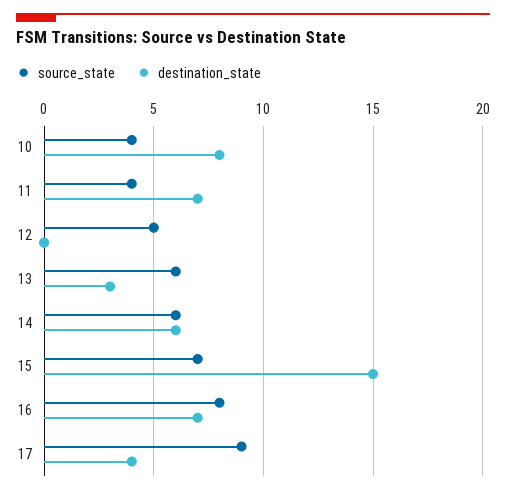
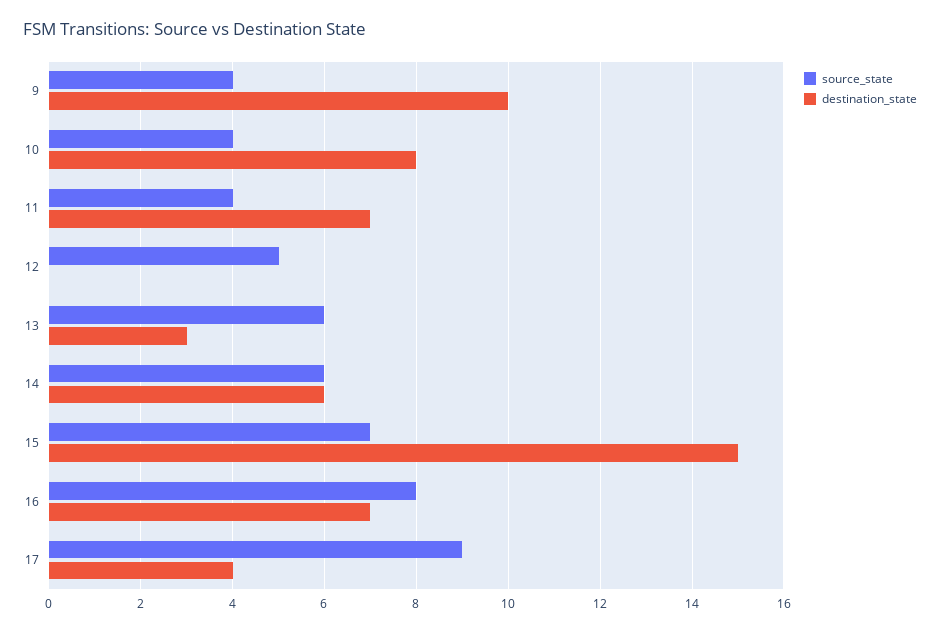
  {
    "source_state": {
      "10": 4,
      "11": 4,
      "12": 5,
      "13": 6,
      "14": 6,
      "15": 7,
      "16": 8,
-     "17": 9
+     "17": 9,
+     "9": 4
    },
    "destination_state": {
      "10": 8,
      "11": 7,
      "12": 0,
      "13": 3,
      "14": 6,
      "15": 15,
      "16": 7,
-     "17": 4
+     "17": 4,
+     "9": 10
    }
  }

